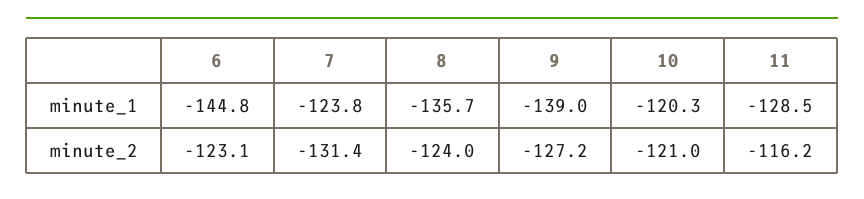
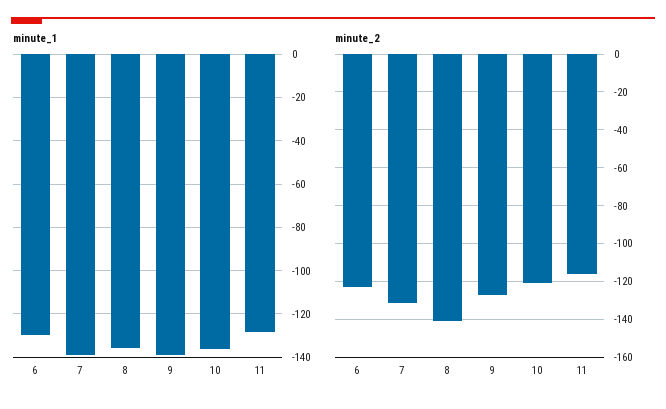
  {
    "minute_1": {
-     "6": -144.8,
+     "6": -130,
-     "7": -123.8,
+     "7": -140,
      "8": -135.7,
      "9": -139,
-     "10": -120.3,
+     "10": -135,
      "11": -128.5
    },
    "minute_2": {
      "6": -123.1,
      "7": -131.4,
-     "8": -124,
+     "8": -140,
      "9": -127.2,
      "10": -121,
      "11": -116.2
    }
  }

